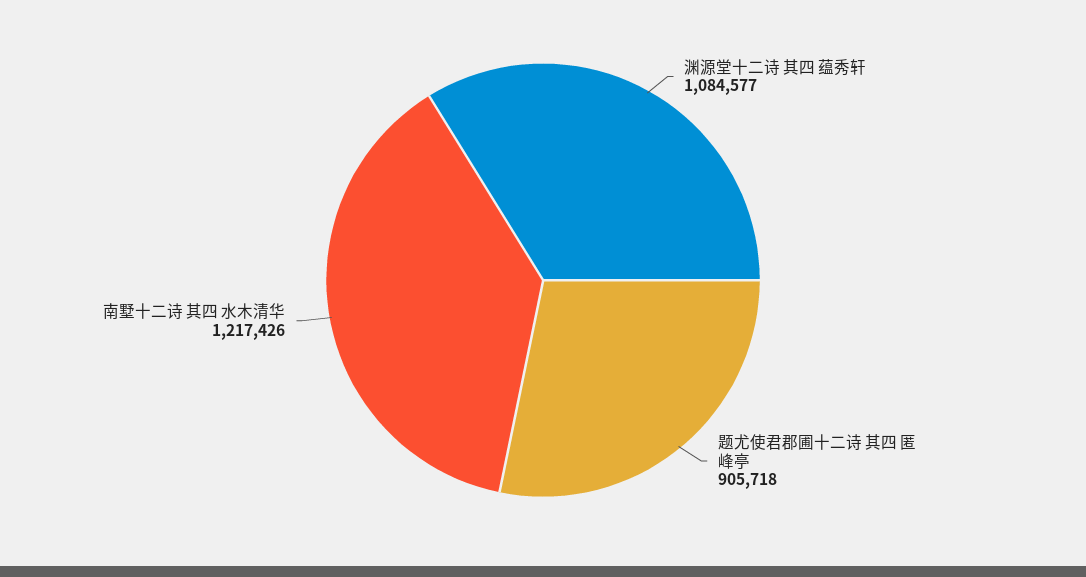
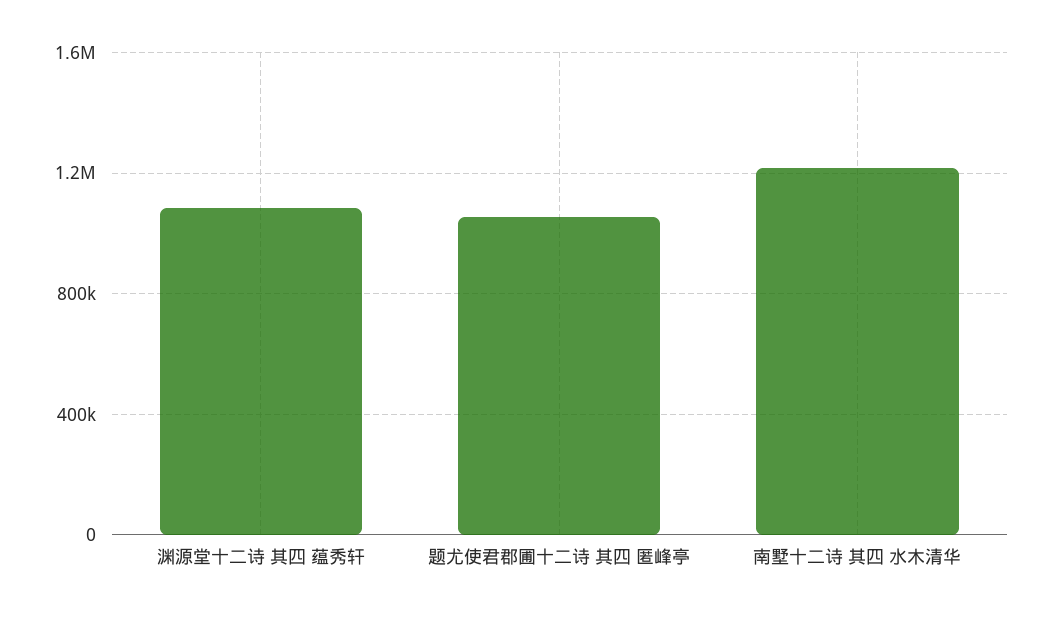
  {
    "渊源堂十二诗 其四 蕴秀轩": 1084577,
-   "题尤使君郡圃十二诗 其四 匿峰亭": 905718,
+   "题尤使君郡圃十二诗 其四 匿峰亭": 1050000,
    "南墅十二诗 其四 水木清华": 1217426
  }

